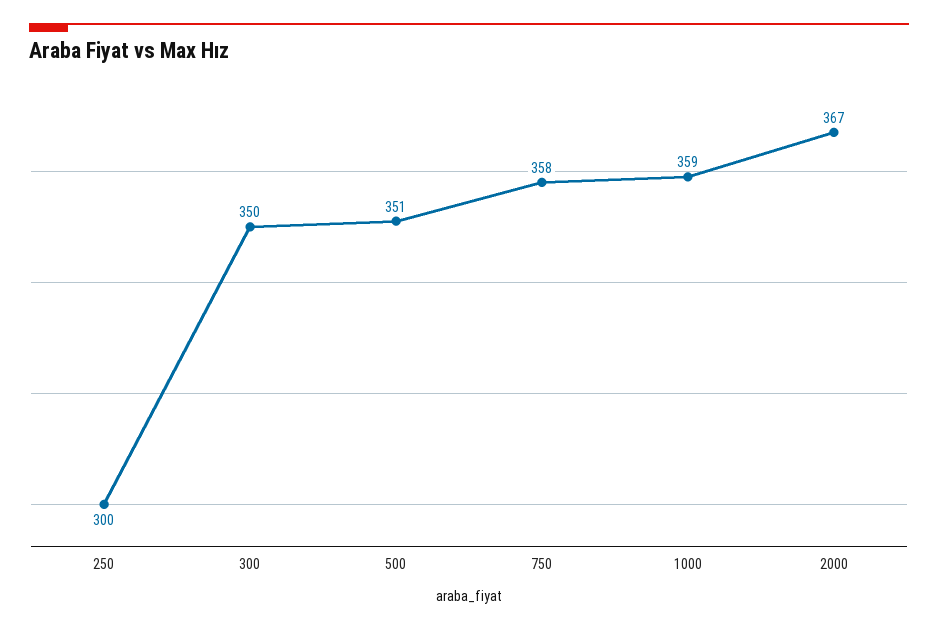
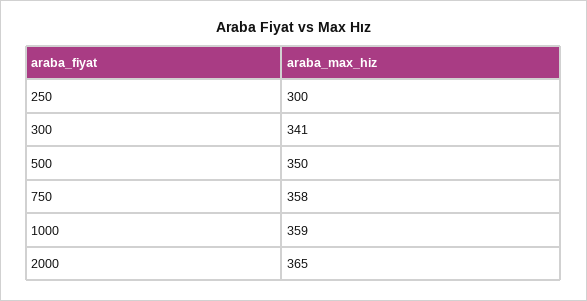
  {
    "250": 300,
-   "300": 350,
+   "300": 341,
-   "500": 351,
+   "500": 350,
    "750": 358,
    "1000": 359,
-   "2000": 367
+   "2000": 365
  }

